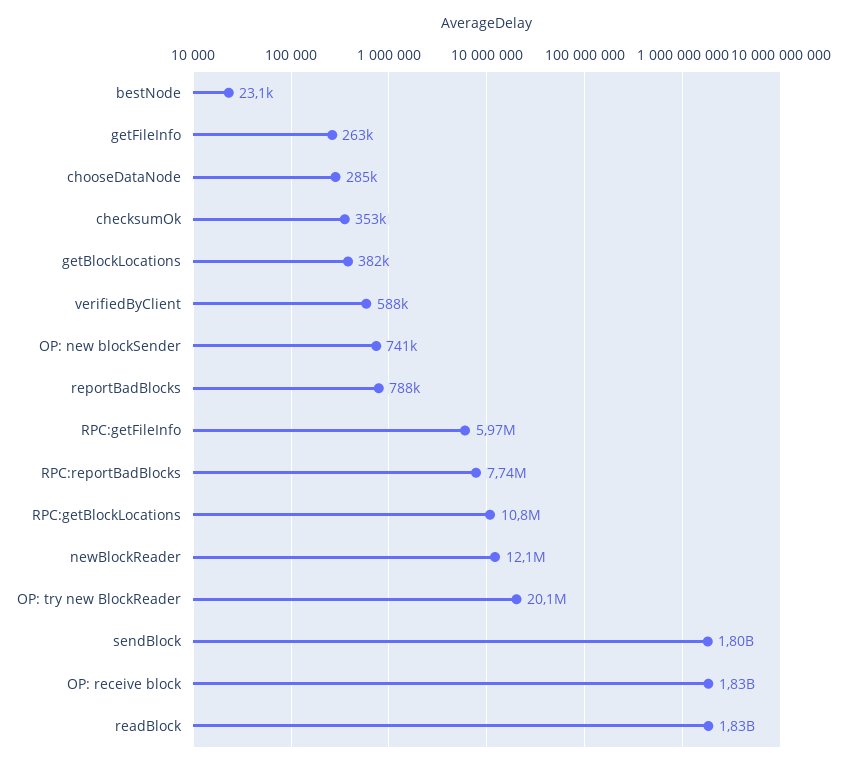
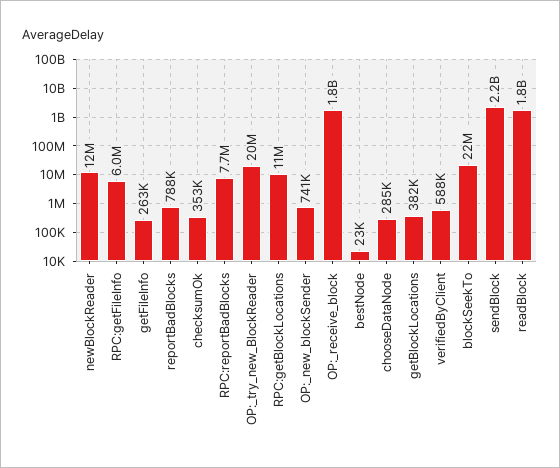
  {
    "bestNode": 23100,
    "getFileInfo": 263000,
    "chooseDataNode": 285000,
    "checksumOk": 353000,
    "getBlockLocations": 382000,
    "verifiedByClient": 588000,
    "OP: new blockSender": 741000,
    "reportBadBlocks": 788000,
    "RPC:getFileInfo": 5970000,
    "RPC:reportBadBlocks": 7740000,
    "RPC:getBlockLocations": 10800000,
    "newBlockReader": 12100000,
    "OP: try new BlockReader": 20100000,
-   "sendBlock": 1800000000,
+   "sendBlock": 2200000000,
    "OP: receive block": 1830000000,
-   "readBlock": 1830000000
+   "readBlock": 1830000000,
+   "blockSeekTo": 22000000
  }

